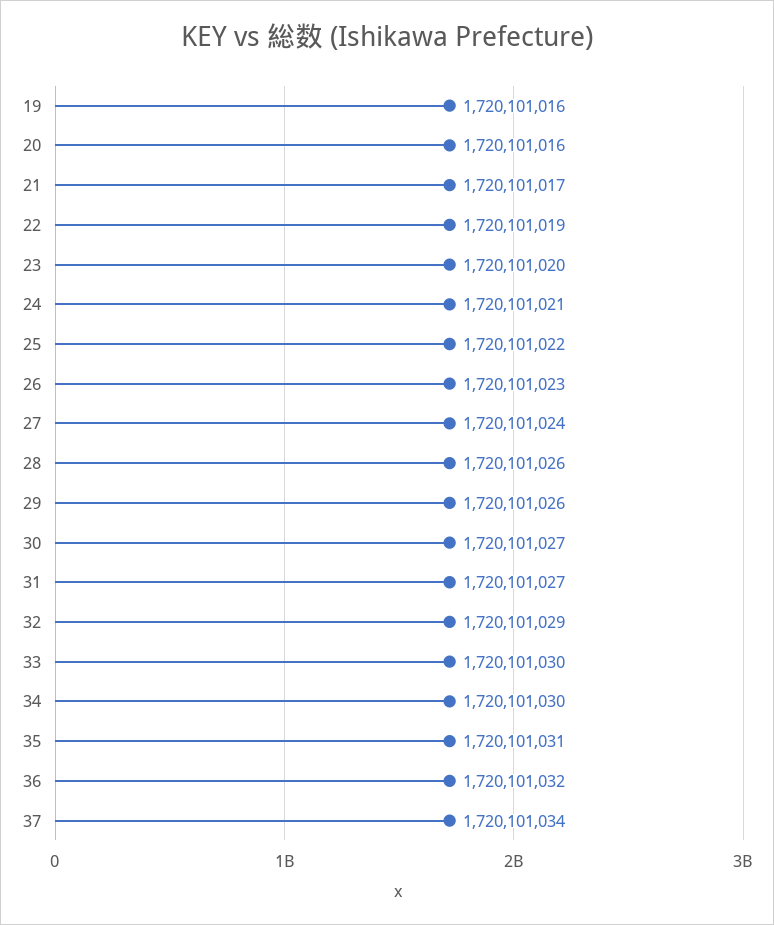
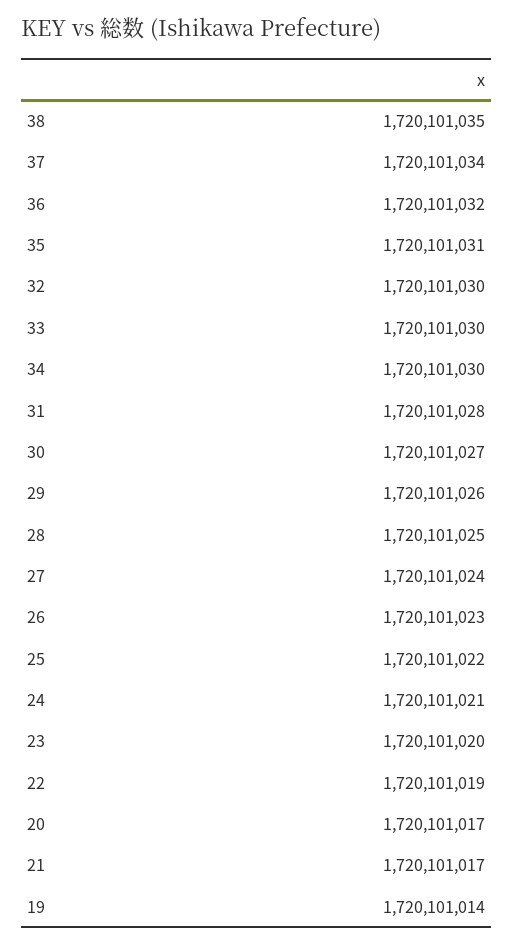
  {
-   "19": 1720101016,
+   "19": 1720101014,
-   "20": 1720101016,
+   "20": 1720101017,
    "21": 1720101017,
    "22": 1720101019,
    "23": 1720101020,
    "24": 1720101021,
    "25": 1720101022,
    "26": 1720101023,
    "27": 1720101024,
-   "28": 1720101026,
+   "28": 1720101025,
    "29": 1720101026,
    "30": 1720101027,
-   "31": 1720101027,
+   "31": 1720101028,
-   "32": 1720101029,
+   "32": 1720101030,
    "33": 1720101030,
    "34": 1720101030,
    "35": 1720101031,
    "36": 1720101032,
-   "37": 1720101034
+   "37": 1720101034,
+   "38": 1720101035
  }

